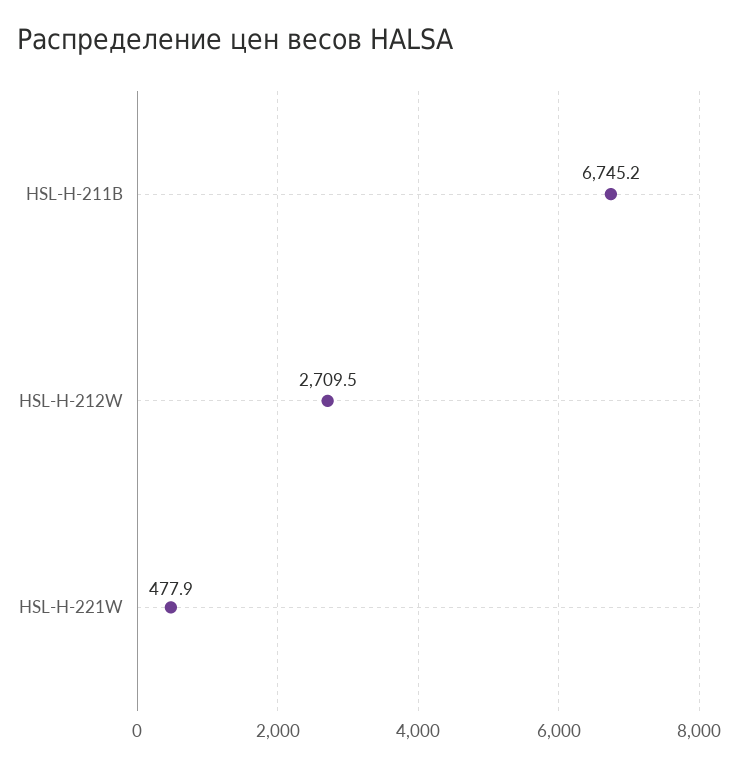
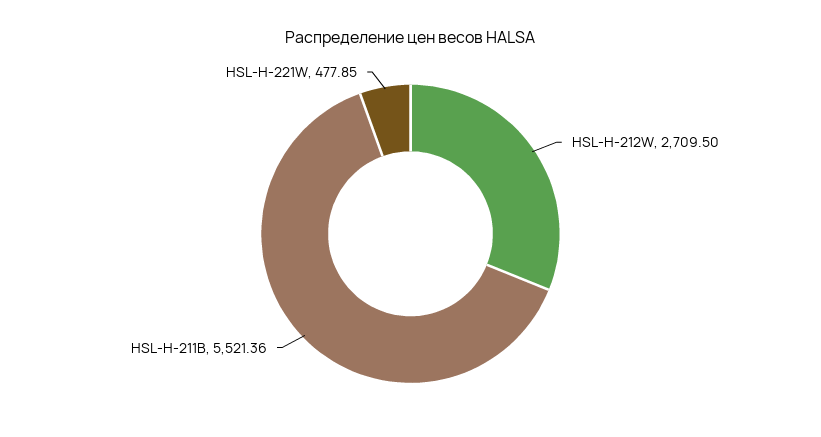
  {
-   "HSL-H-211B": 6745.2,
+   "HSL-H-211B": 5521.36,
    "HSL-H-212W": 2709.5,
    "HSL-H-221W": 477.85
  }

